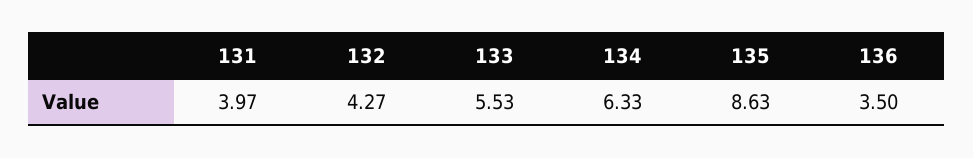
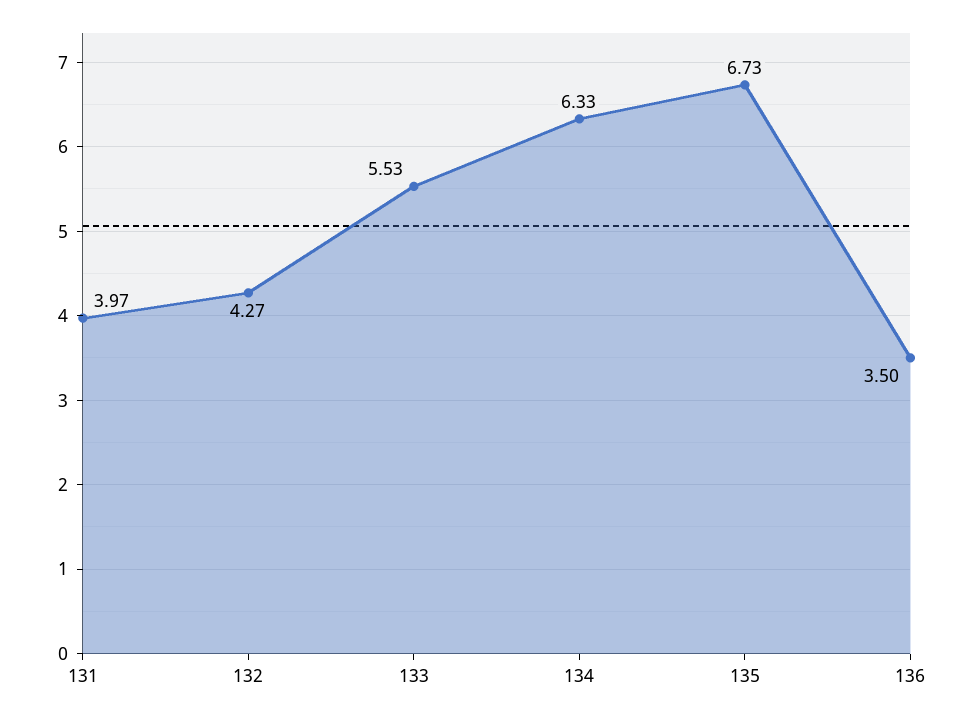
  {
    "131": 3.97,
    "132": 4.27,
    "133": 5.53,
    "134": 6.33,
-   "135": 8.63,
+   "135": 6.73,
    "136": 3.5
  }

